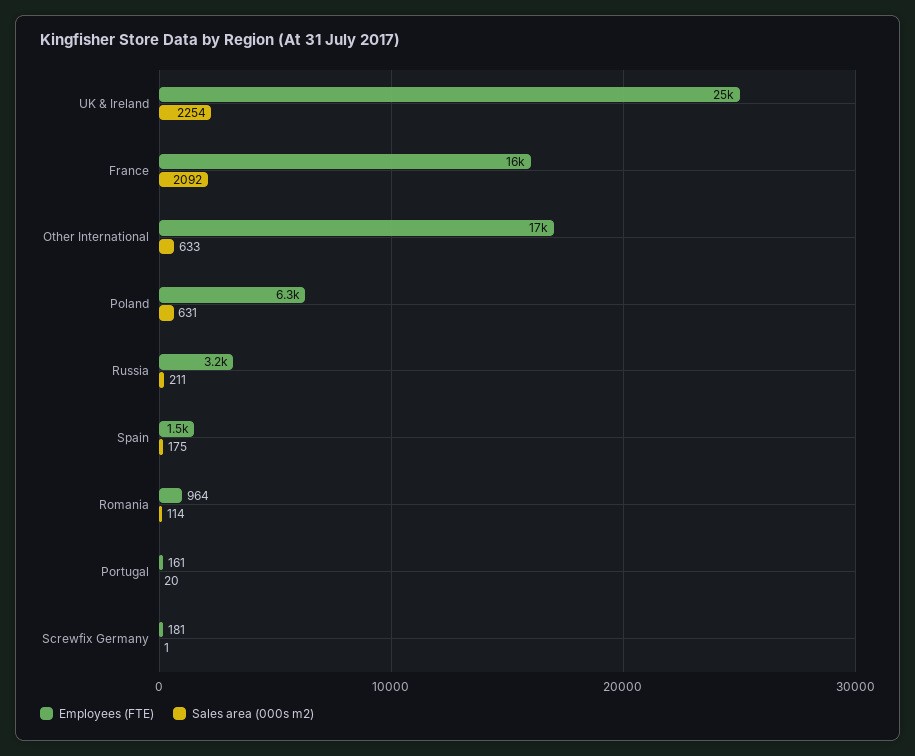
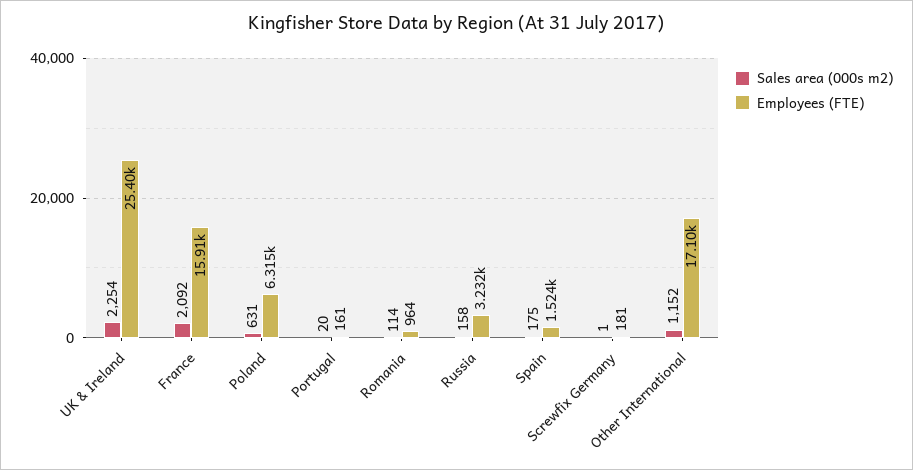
  {
    "Employees (FTE)": {
      "UK & Ireland": 25400,
      "France": 15910,
      "Other International": 17100,
      "Poland": 6315,
      "Russia": 3232,
      "Spain": 1524,
      "Romania": 964,
      "Portugal": 161,
      "Screwfix Germany": 181
    },
    "Sales area (000s m2)": {
      "UK & Ireland": 2254,
      "France": 2092,
-     "Other International": 633,
+     "Other International": 1152,
      "Poland": 631,
-     "Russia": 211,
+     "Russia": 158,
      "Spain": 175,
      "Romania": 114,
      "Portugal": 20,
      "Screwfix Germany": 1
    }
  }

